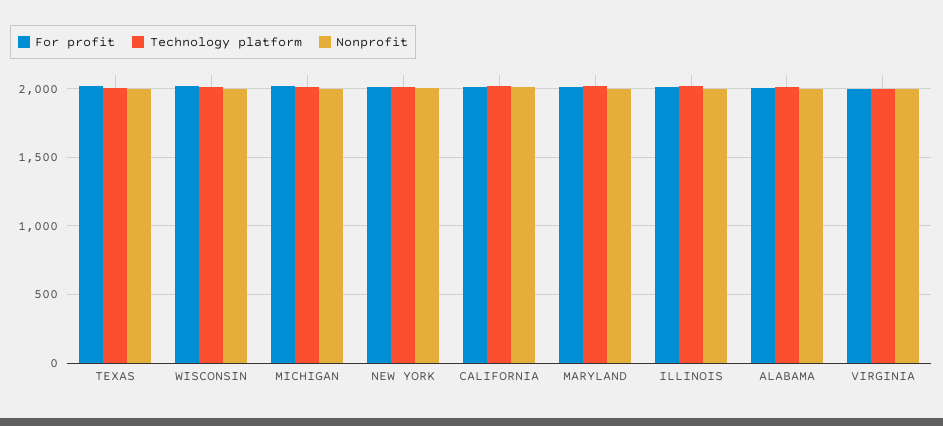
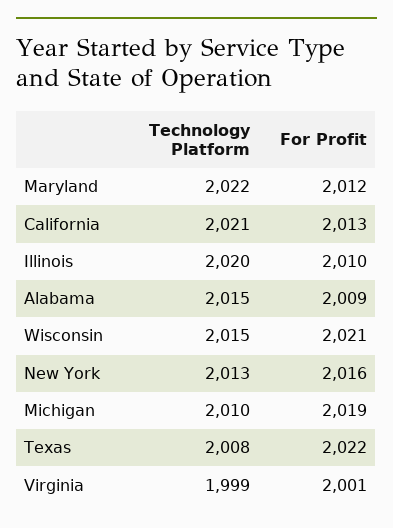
  {
    "For profit": {
      "TEXAS": 2022,
      "WISCONSIN": 2021,
      "MICHIGAN": 2019,
      "NEW YORK": 2016,
      "CALIFORNIA": 2013,
      "MARYLAND": 2012,
      "ILLINOIS": 2010,
      "ALABAMA": 2009,
      "VIRGINIA": 2001
    },
    "Technology platform": {
      "TEXAS": 2008,
      "WISCONSIN": 2015,
      "MICHIGAN": 2010,
      "NEW YORK": 2013,
      "CALIFORNIA": 2021,
      "MARYLAND": 2022,
      "ILLINOIS": 2020,
      "ALABAMA": 2015,
      "VIRGINIA": 1999
-   },
+   }
-   "Nonprofit": {
-     "TEXAS": 2000,
-     "WISCONSIN": 2000,
-     "MICHIGAN": 2000,
-     "NEW YORK": 2000,
-     "CALIFORNIA": 2000,
-     "MARYLAND": 2000,
-     "ILLINOIS": 2000,
-     "ALABAMA": 2000,
-     "VIRGINIA": 2000
-   }
  }

